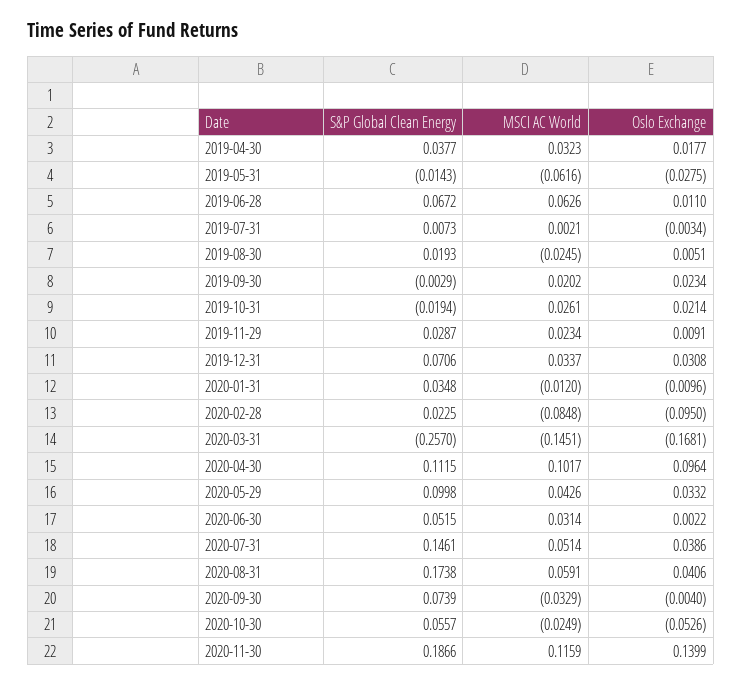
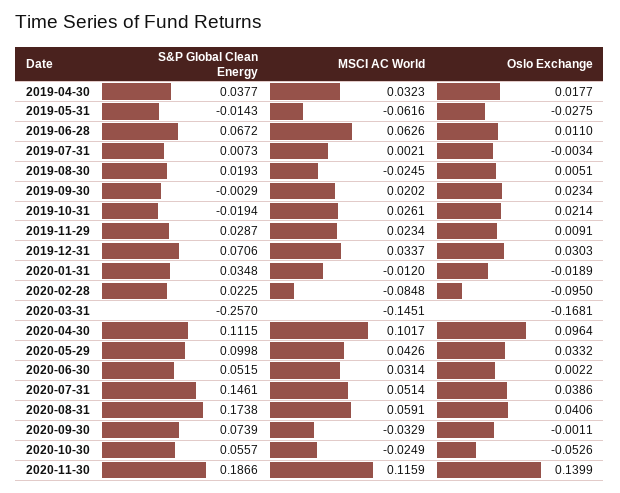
  {
    "S&P Global Clean Energy": {
      "2019-04-30": 0.0377,
      "2019-05-31": -0.0143,
      "2019-06-28": 0.0672,
      "2019-07-31": 0.0073,
      "2019-08-30": 0.0193,
      "2019-09-30": -0.0029,
      "2019-10-31": -0.0194,
      "2019-11-29": 0.0287,
      "2019-12-31": 0.0706,
      "2020-01-31": 0.0348,
      "2020-02-28": 0.0225,
      "2020-03-31": -0.257,
      "2020-04-30": 0.1115,
      "2020-05-29": 0.0998,
      "2020-06-30": 0.0515,
      "2020-07-31": 0.1461,
      "2020-08-31": 0.1738,
      "2020-09-30": 0.0739,
      "2020-10-30": 0.0557,
      "2020-11-30": 0.1866
    },
    "MSCI AC World": {
      "2019-04-30": 0.0323,
      "2019-05-31": -0.0616,
      "2019-06-28": 0.0626,
      "2019-07-31": 0.0021,
      "2019-08-30": -0.0245,
      "2019-09-30": 0.0202,
      "2019-10-31": 0.0261,
      "2019-11-29": 0.0234,
      "2019-12-31": 0.0337,
      "2020-01-31": -0.012,
      "2020-02-28": -0.0848,
      "2020-03-31": -0.1451,
      "2020-04-30": 0.1017,
      "2020-05-29": 0.0426,
      "2020-06-30": 0.0314,
      "2020-07-31": 0.0514,
      "2020-08-31": 0.0591,
      "2020-09-30": -0.0329,
      "2020-10-30": -0.0249,
      "2020-11-30": 0.1159
    },
    "Oslo Exchange": {
      "2019-04-30": 0.0177,
      "2019-05-31": -0.0275,
      "2019-06-28": 0.011,
      "2019-07-31": -0.0034,
      "2019-08-30": 0.0051,
      "2019-09-30": 0.0234,
      "2019-10-31": 0.0214,
      "2019-11-29": 0.0091,
-     "2019-12-31": 0.0308,
+     "2019-12-31": 0.0303,
-     "2020-01-31": -0.0096,
+     "2020-01-31": -0.0189,
      "2020-02-28": -0.095,
      "2020-03-31": -0.1681,
      "2020-04-30": 0.0964,
      "2020-05-29": 0.0332,
      "2020-06-30": 0.0022,
      "2020-07-31": 0.0386,
      "2020-08-31": 0.0406,
-     "2020-09-30": -0.004,
+     "2020-09-30": -0.0011,
      "2020-10-30": -0.0526,
      "2020-11-30": 0.1399
    }
  }

